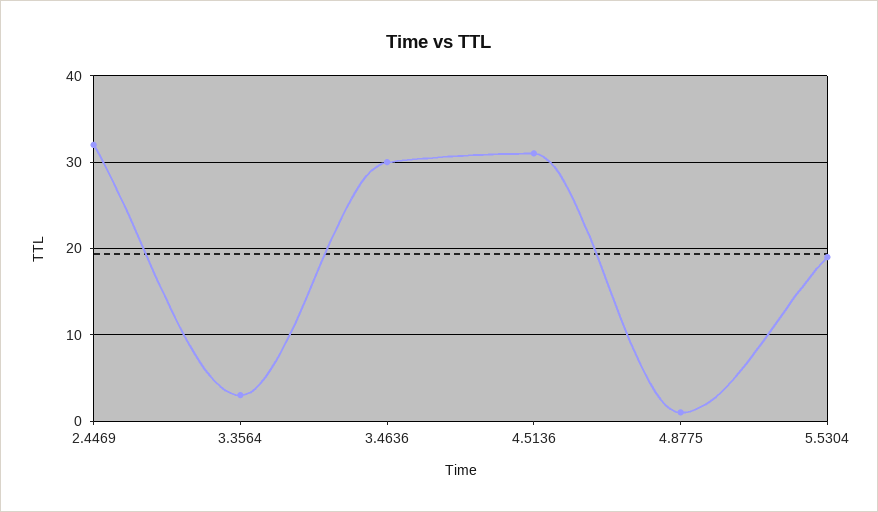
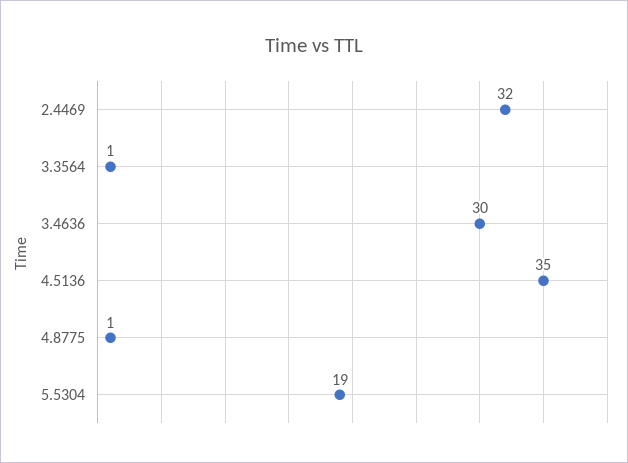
  {
    "2.4469": 32,
-   "3.3564": 3,
+   "3.3564": 1,
    "3.4636": 30,
-   "4.5136": 31,
+   "4.5136": 35,
    "4.8775": 1,
    "5.5304": 19
  }

